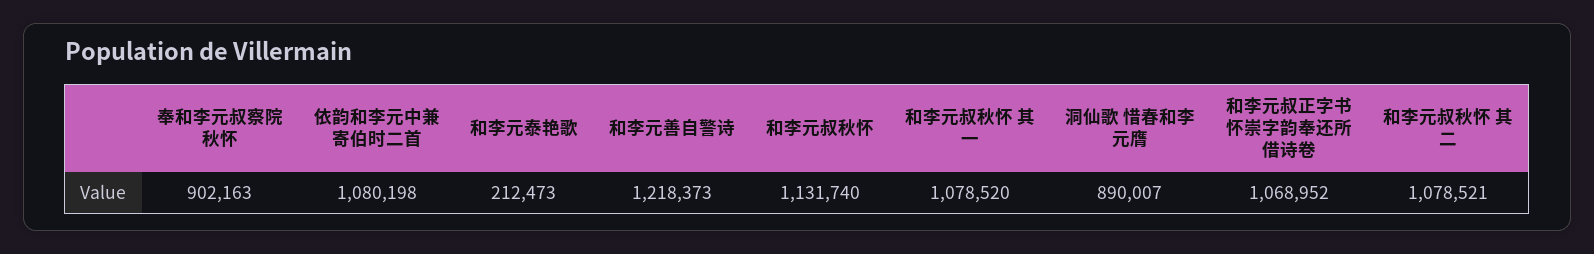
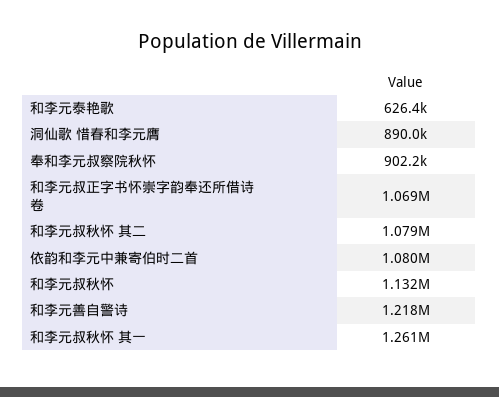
  {
    "奉和李元叔察院秋怀": 902163,
    "依韵和李元中兼寄伯时二首": 1080198,
-   "和李元泰艳歌": 212473,
+   "和李元泰艳歌": 626400,
    "和李元善自警诗": 1218373,
    "和李元叔秋怀": 1131740,
-   "和李元叔秋怀 其一": 1078520,
+   "和李元叔秋怀 其一": 1261000,
    "洞仙歌 惜春和李元膺": 890007,
    "和李元叔正字书怀崇字韵奉还所借诗卷": 1068952,
    "和李元叔秋怀 其二": 1078521
  }

